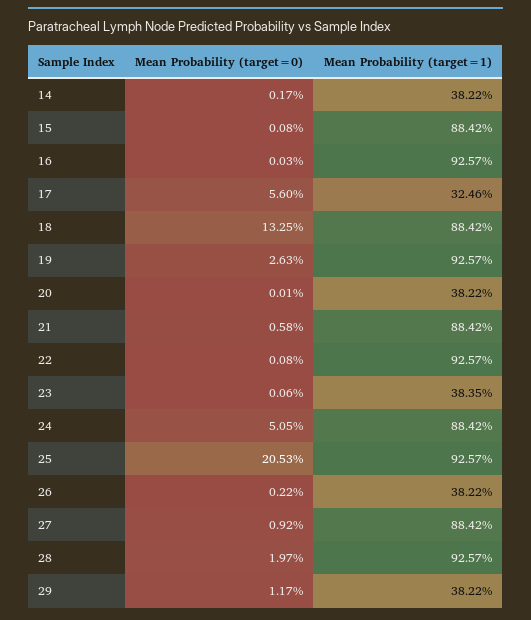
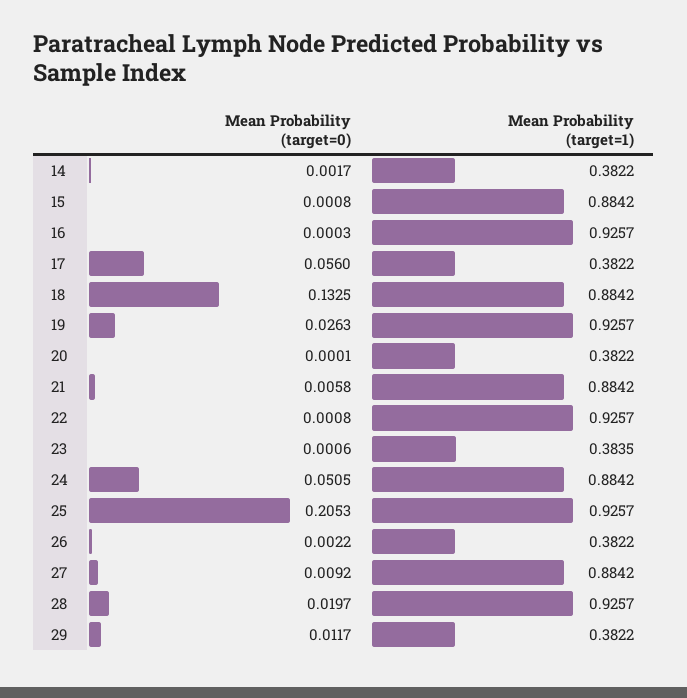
  {
    "Mean Probability (target=0)": {
      "14": 0.0017,
      "15": 0.0008,
      "16": 0.0003,
      "17": 0.056,
      "18": 0.1325,
      "19": 0.0263,
      "20": 0.0001,
      "21": 0.0058,
      "22": 0.0008,
      "23": 0.0006,
      "24": 0.0505,
      "25": 0.2053,
      "26": 0.0022,
      "27": 0.0092,
      "28": 0.0197,
      "29": 0.0117
    },
    "Mean Probability (target=1)": {
      "14": 0.3822,
      "15": 0.8842,
      "16": 0.9257,
-     "17": 0.3246,
+     "17": 0.3822,
      "18": 0.8842,
      "19": 0.9257,
      "20": 0.3822,
      "21": 0.8842,
      "22": 0.9257,
      "23": 0.3835,
      "24": 0.8842,
      "25": 0.9257,
      "26": 0.3822,
      "27": 0.8842,
      "28": 0.9257,
      "29": 0.3822
    }
  }

